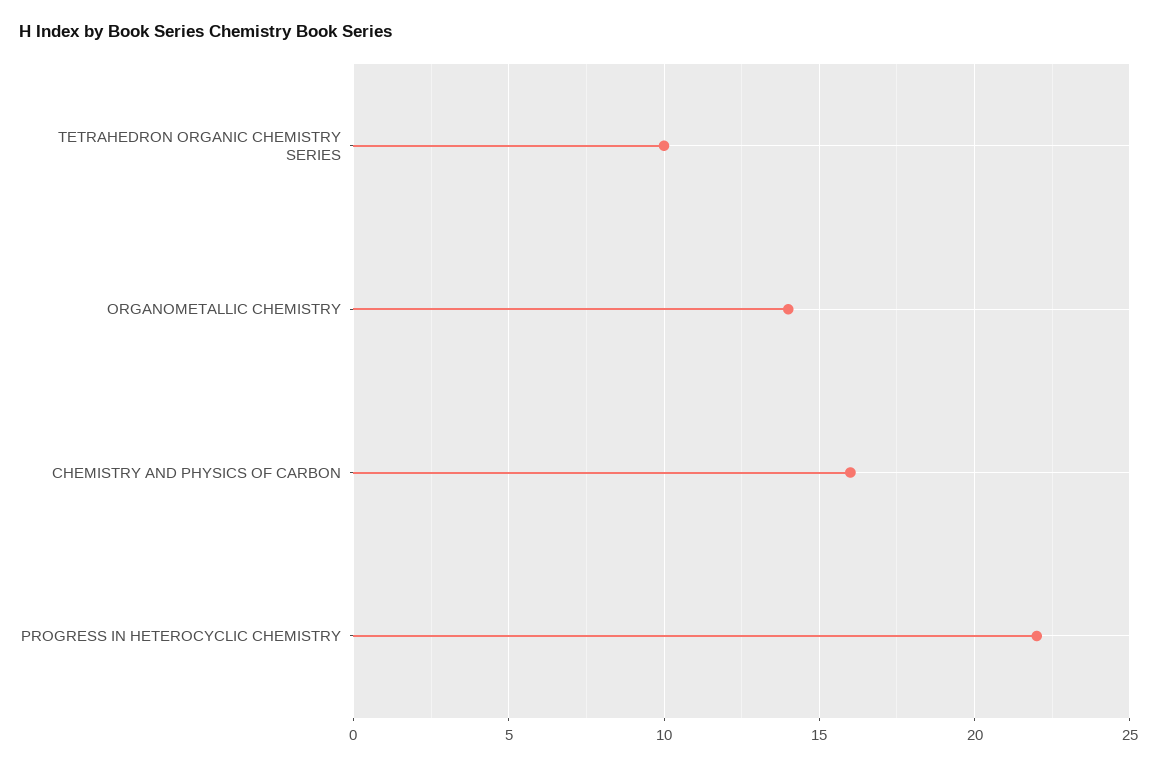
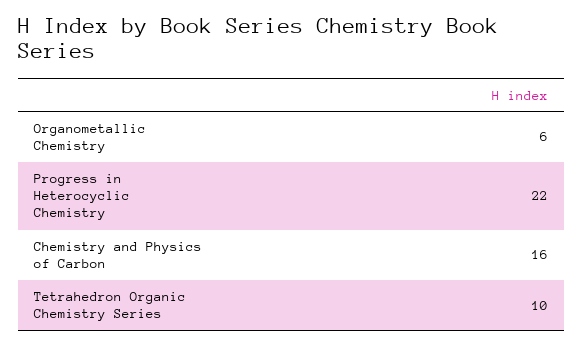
  {
    "TETRAHEDRON ORGANIC CHEMISTRY SERIES": 10,
-   "ORGANOMETALLIC CHEMISTRY": 14,
+   "ORGANOMETALLIC CHEMISTRY": 6,
    "CHEMISTRY AND PHYSICS OF CARBON": 16,
    "PROGRESS IN HETEROCYCLIC CHEMISTRY": 22
  }

